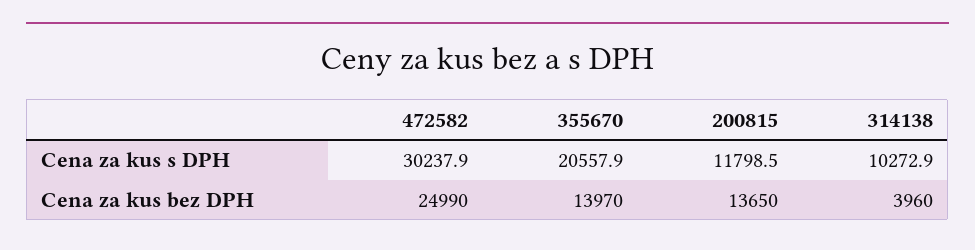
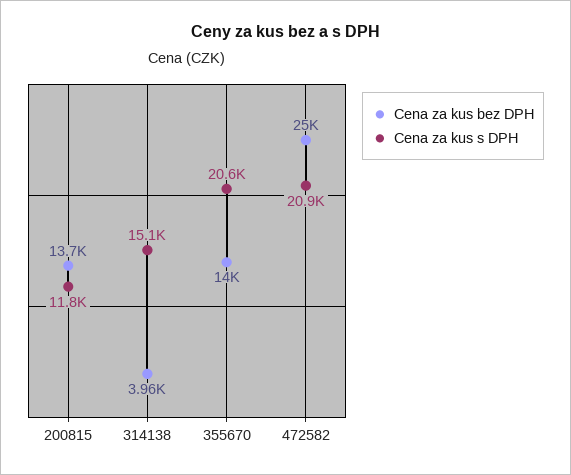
  {
    "Cena za kus s DPH": {
-     "472582": 30237.9,
+     "472582": 20900,
      "355670": 20557.9,
      "200815": 11798.5,
-     "314138": 10272.9
+     "314138": 15100
    },
    "Cena za kus bez DPH": {
      "472582": 24990,
      "355670": 13970,
      "200815": 13650,
      "314138": 3960
    }
  }

